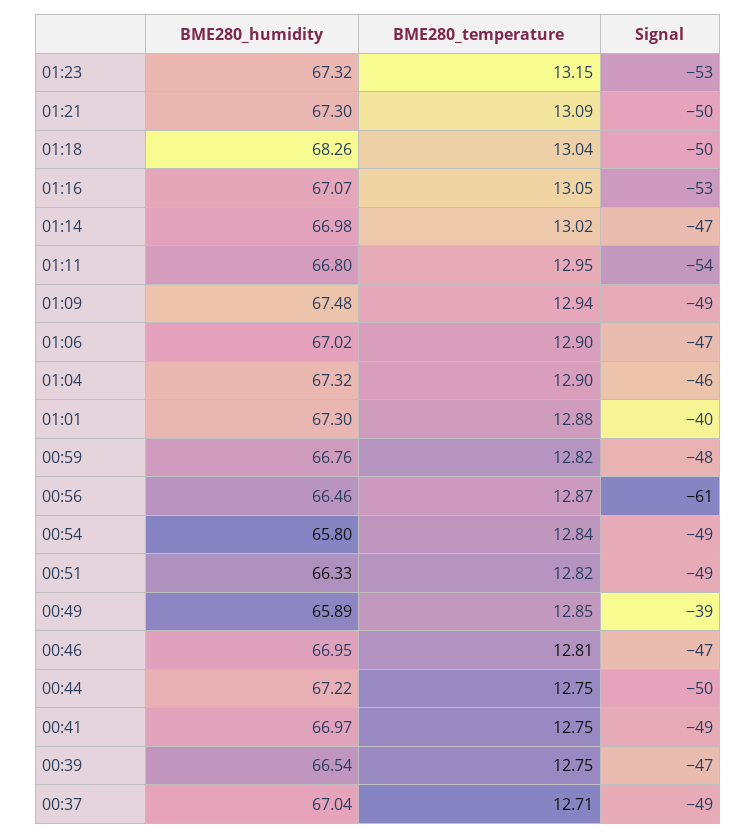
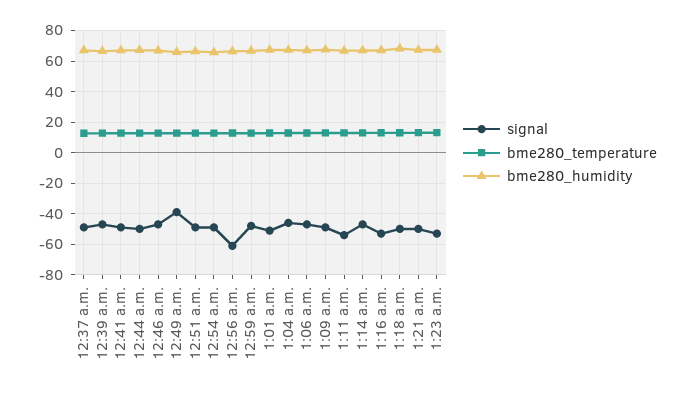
  {
    "BME280_humidity": {
      "01:23": 67.32,
      "01:21": 67.3,
      "01:18": 68.26,
      "01:16": 67.07,
      "01:14": 66.98,
      "01:11": 66.8,
      "01:09": 67.48,
      "01:06": 67.02,
      "01:04": 67.32,
      "01:01": 67.3,
      "00:59": 66.76,
      "00:56": 66.46,
      "00:54": 65.8,
      "00:51": 66.33,
      "00:49": 65.89,
      "00:46": 66.95,
      "00:44": 67.22,
      "00:41": 66.97,
      "00:39": 66.54,
      "00:37": 67.04
    },
    "BME280_temperature": {
      "01:23": 13.15,
      "01:21": 13.09,
      "01:18": 13.04,
      "01:16": 13.05,
      "01:14": 13.02,
      "01:11": 12.95,
      "01:09": 12.94,
      "01:06": 12.9,
      "01:04": 12.9,
      "01:01": 12.88,
      "00:59": 12.82,
      "00:56": 12.87,
      "00:54": 12.84,
      "00:51": 12.82,
      "00:49": 12.85,
      "00:46": 12.81,
      "00:44": 12.75,
      "00:41": 12.75,
      "00:39": 12.75,
      "00:37": 12.71
    },
    "Signal": {
      "01:23": -53,
      "01:21": -50,
      "01:18": -50,
      "01:16": -53,
      "01:14": -47,
      "01:11": -54,
      "01:09": -49,
      "01:06": -47,
      "01:04": -46,
-     "01:01": -40,
+     "01:01": -50,
      "00:59": -48,
      "00:56": -61,
      "00:54": -49,
      "00:51": -49,
      "00:49": -39,
      "00:46": -47,
      "00:44": -50,
      "00:41": -49,
      "00:39": -47,
      "00:37": -49
    }
  }

